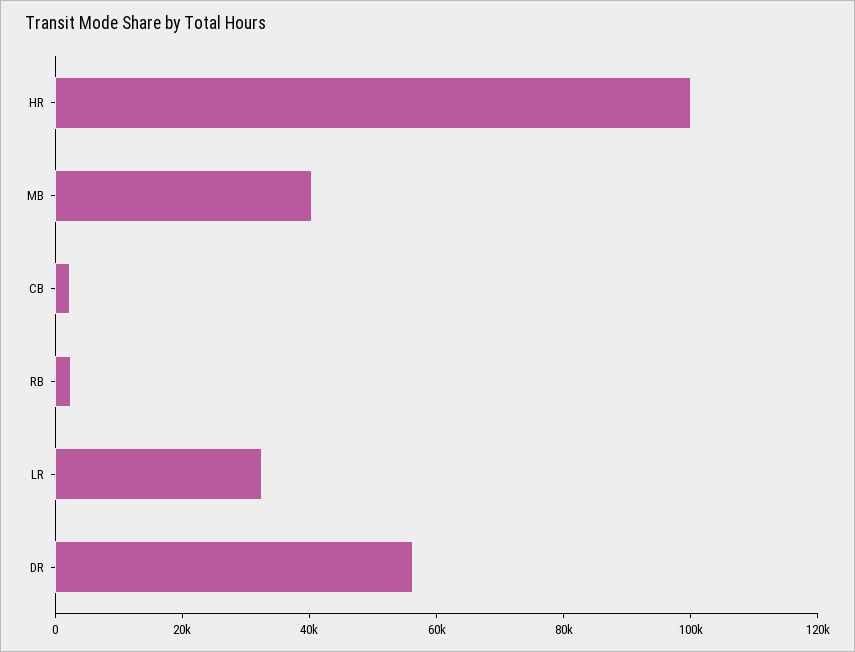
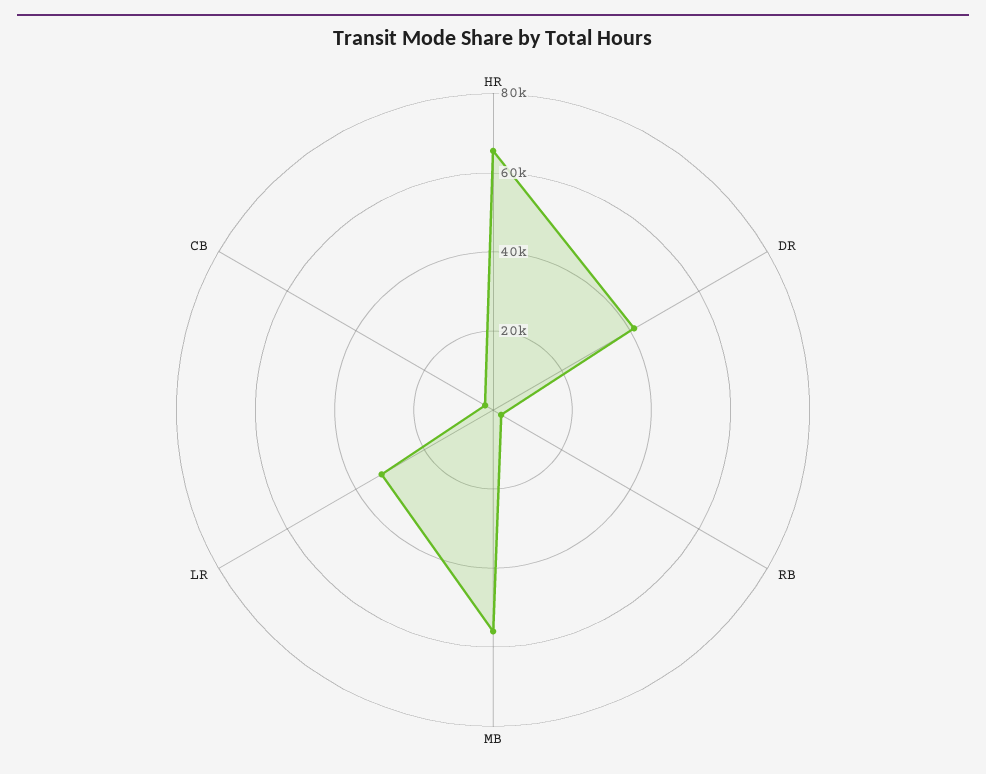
  {
-   "HR": 100000,
+   "HR": 65000,
-   "MB": 40000,
+   "MB": 55000,
    "CB": 0,
    "RB": 0,
    "LR": 35000,
-   "DR": 55000
+   "DR": 40000
  }

